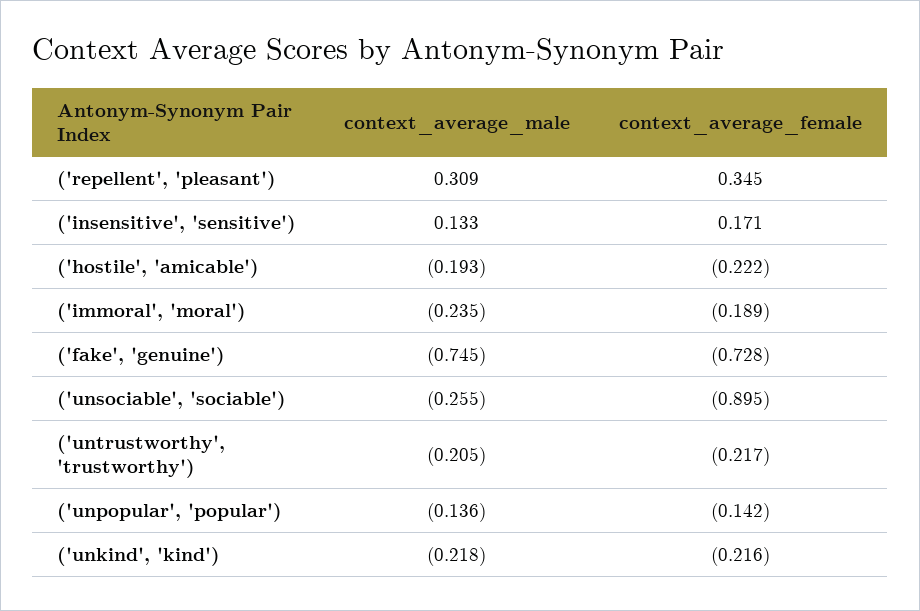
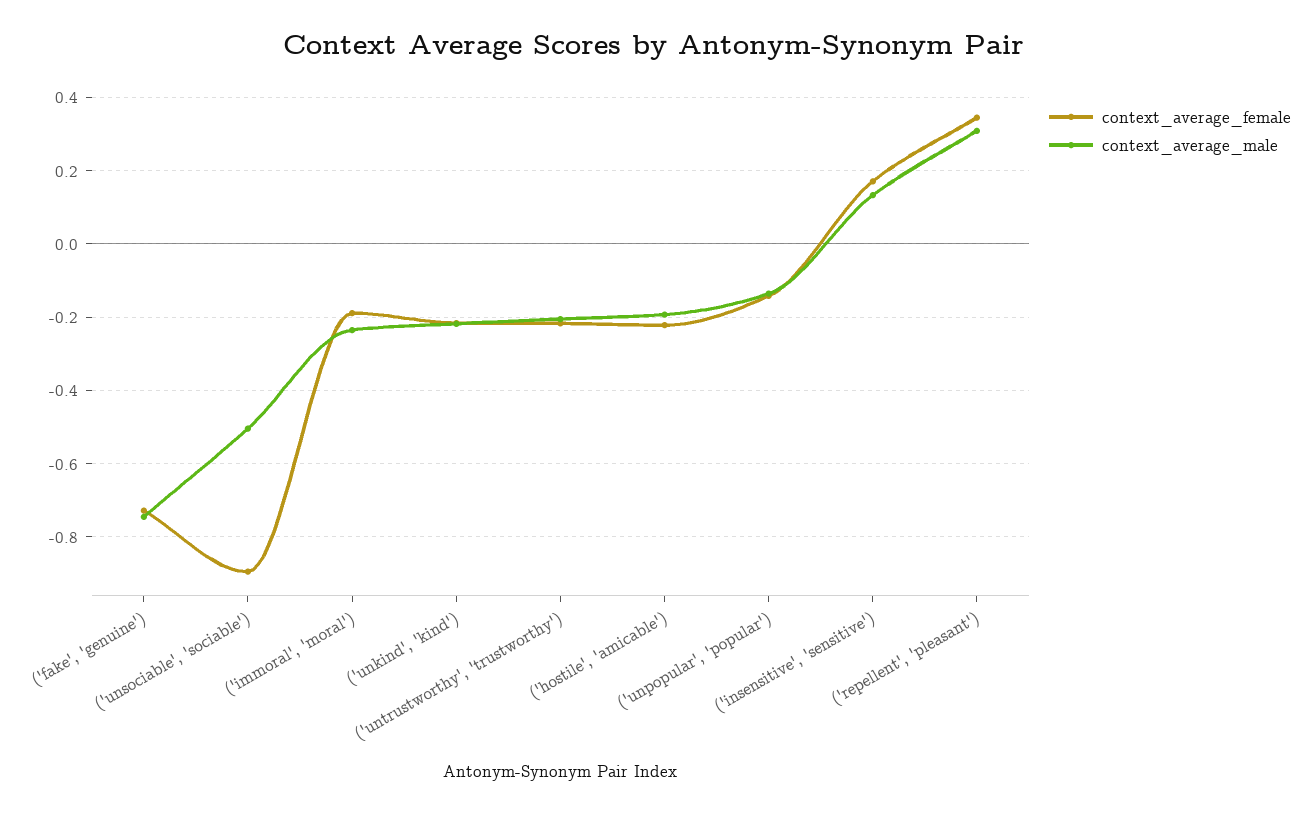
  {
    "context_average_male": {
      "('repellent', 'pleasant')": 0.309,
      "('insensitive', 'sensitive')": 0.133,
      "('hostile', 'amicable')": -0.193,
      "('immoral', 'moral')": -0.235,
      "('fake', 'genuine')": -0.745,
-     "('unsociable', 'sociable')": -0.255,
+     "('unsociable', 'sociable')": -0.5,
      "('untrustworthy', 'trustworthy')": -0.205,
      "('unpopular', 'popular')": -0.136,
      "('unkind', 'kind')": -0.218
    },
    "context_average_female": {
      "('repellent', 'pleasant')": 0.345,
      "('insensitive', 'sensitive')": 0.171,
      "('hostile', 'amicable')": -0.222,
      "('immoral', 'moral')": -0.189,
      "('fake', 'genuine')": -0.728,
      "('unsociable', 'sociable')": -0.895,
      "('untrustworthy', 'trustworthy')": -0.217,
      "('unpopular', 'popular')": -0.142,
      "('unkind', 'kind')": -0.216
    }
  }

